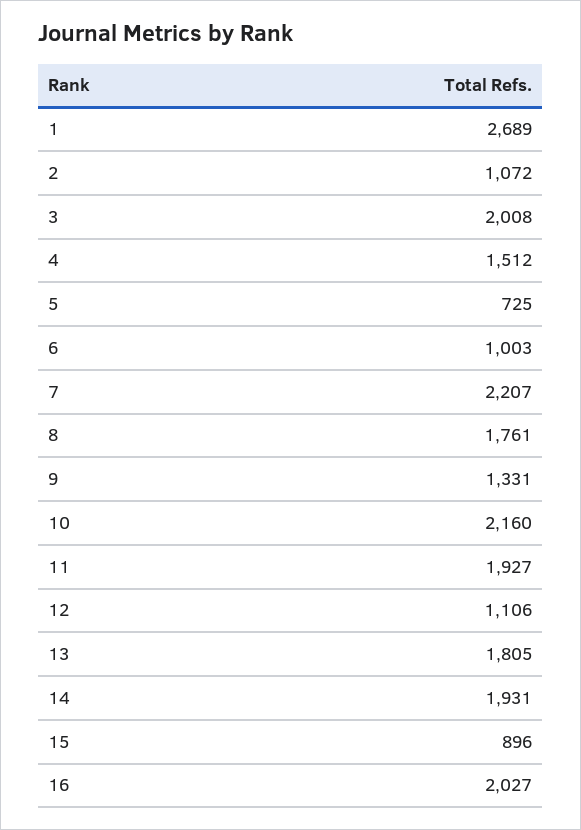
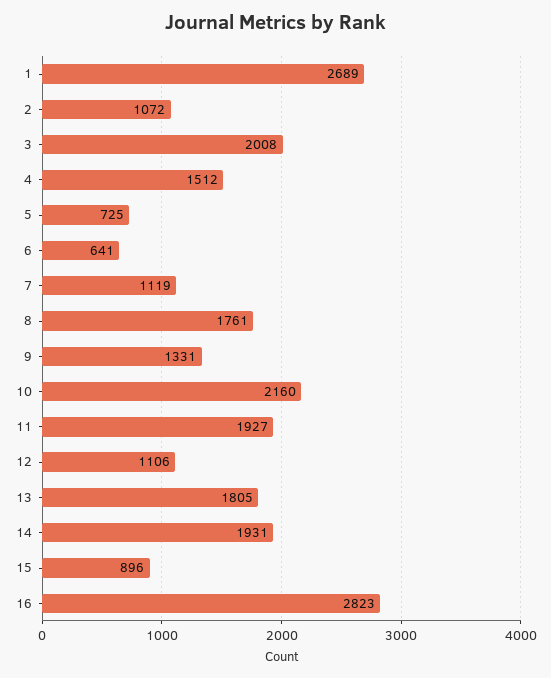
  {
    "1": 2689,
    "2": 1072,
    "3": 2008,
    "4": 1512,
    "5": 725,
-   "6": 1003,
+   "6": 641,
-   "7": 2207,
+   "7": 1119,
    "8": 1761,
    "9": 1331,
    "10": 2160,
    "11": 1927,
    "12": 1106,
    "13": 1805,
    "14": 1931,
    "15": 896,
-   "16": 2027
+   "16": 2823
  }

